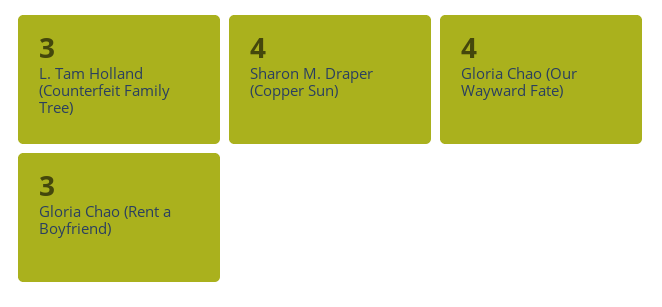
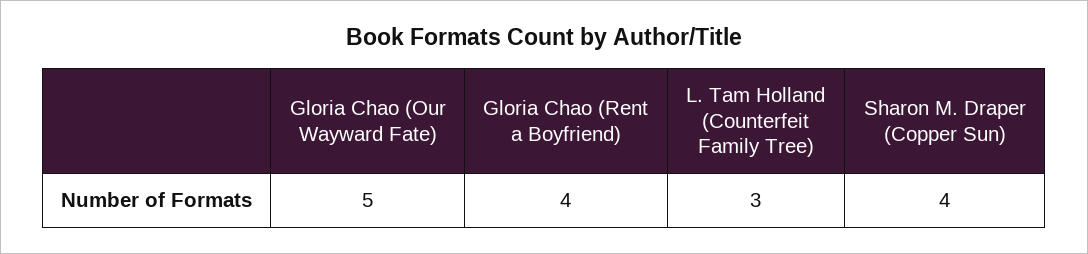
  {
    "L. Tam Holland (Counterfeit Family Tree)": 3,
    "Sharon M. Draper (Copper Sun)": 4,
-   "Gloria Chao (Our Wayward Fate)": 4,
+   "Gloria Chao (Our Wayward Fate)": 5,
-   "Gloria Chao (Rent a Boyfriend)": 3
+   "Gloria Chao (Rent a Boyfriend)": 4
  }

